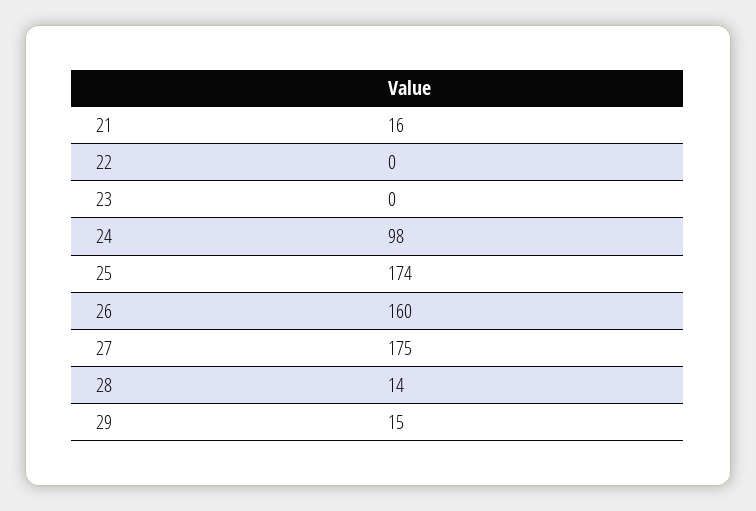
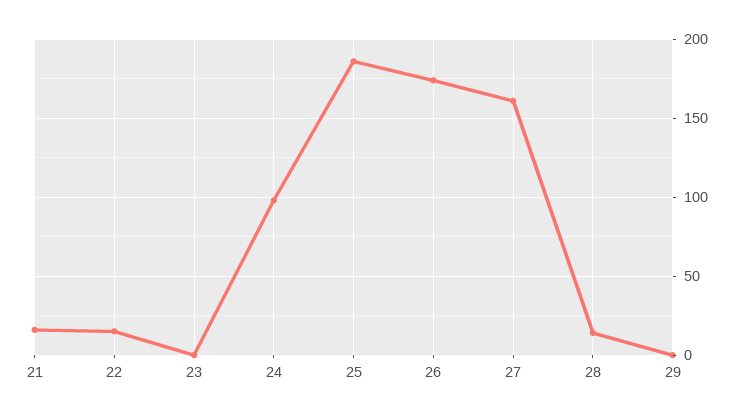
  {
    "21": 16,
-   "22": 0,
+   "22": 15,
    "23": 0,
    "24": 98,
-   "25": 174,
+   "25": 185,
-   "26": 160,
+   "26": 175,
-   "27": 175,
+   "27": 160,
    "28": 14,
-   "29": 15
+   "29": 0
  }

